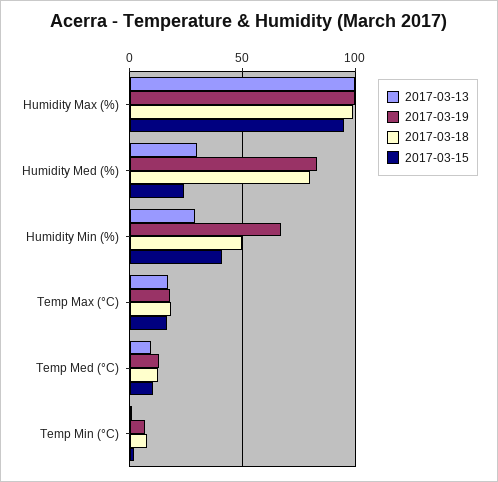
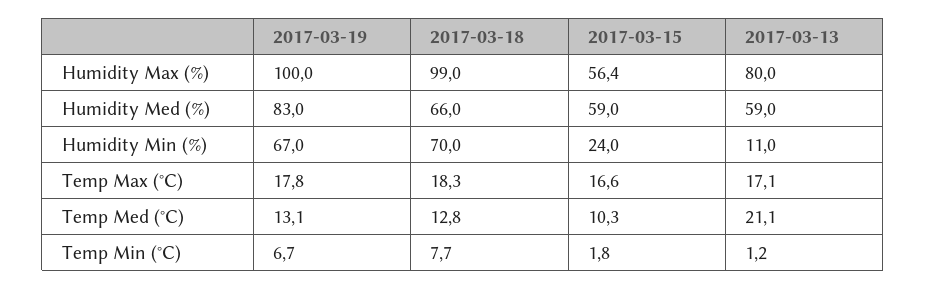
  {
    "2017-03-13": {
-     "Humidity Max (%)": 100,
+     "Humidity Max (%)": 80,
-     "Humidity Med (%)": 30,
+     "Humidity Med (%)": 59,
-     "Humidity Min (%)": 30,
+     "Humidity Min (%)": 11,
      "Temp Max (°C)": 17.1,
-     "Temp Med (°C)": 10,
+     "Temp Med (°C)": 21.1,
      "Temp Min (°C)": 1.2
    },
    "2017-03-19": {
      "Humidity Max (%)": 100,
      "Humidity Med (%)": 83,
      "Humidity Min (%)": 67,
      "Temp Max (°C)": 17.8,
      "Temp Med (°C)": 13.1,
      "Temp Min (°C)": 6.7
    },
    "2017-03-18": {
      "Humidity Max (%)": 99,
-     "Humidity Med (%)": 80,
+     "Humidity Med (%)": 66,
-     "Humidity Min (%)": 50,
+     "Humidity Min (%)": 70,
      "Temp Max (°C)": 18.3,
      "Temp Med (°C)": 12.8,
      "Temp Min (°C)": 7.7
    },
    "2017-03-15": {
-     "Humidity Max (%)": 95,
+     "Humidity Max (%)": 56.4,
-     "Humidity Med (%)": 25,
+     "Humidity Med (%)": 59,
-     "Humidity Min (%)": 40,
+     "Humidity Min (%)": 24,
      "Temp Max (°C)": 16.6,
      "Temp Med (°C)": 10.3,
      "Temp Min (°C)": 1.8
    }
  }

